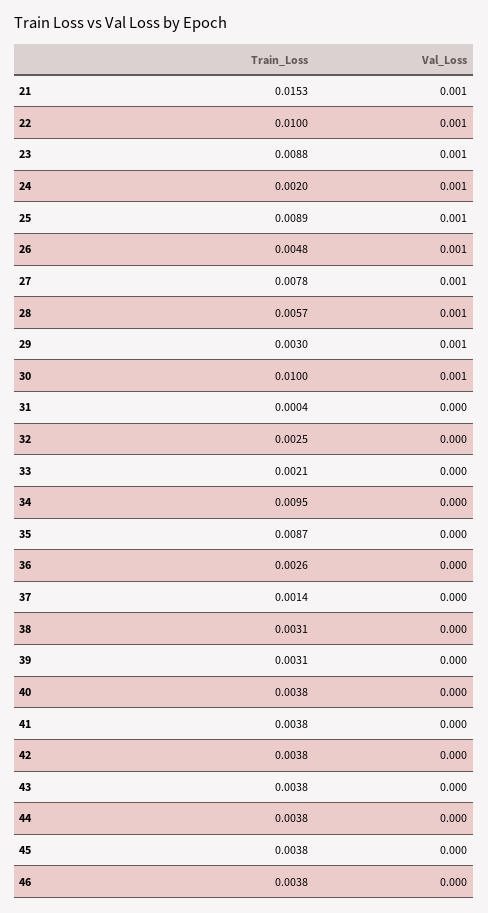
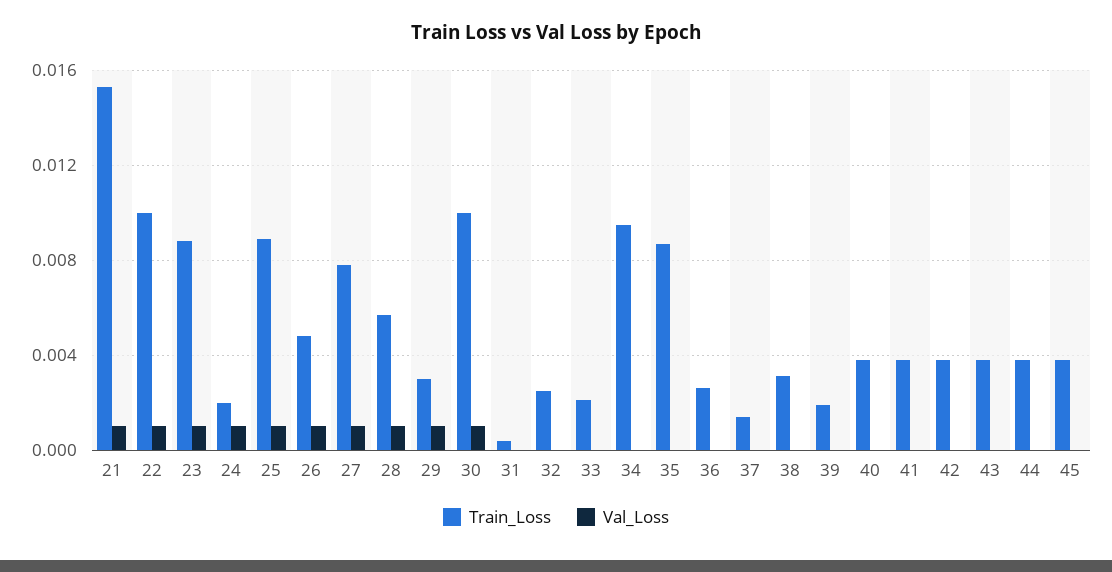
  {
    "Train_Loss": {
      "21": 0.0153,
      "22": 0.01,
      "23": 0.0088,
      "24": 0.002,
      "25": 0.0089,
      "26": 0.0048,
      "27": 0.0078,
      "28": 0.0057,
      "29": 0.003,
      "30": 0.01,
      "31": 0.0004,
      "32": 0.0025,
      "33": 0.0021,
      "34": 0.0095,
      "35": 0.0087,
      "36": 0.0026,
      "37": 0.0014,
      "38": 0.0031,
-     "39": 0.0031,
+     "39": 0.002,
      "40": 0.0038,
      "41": 0.0038,
      "42": 0.0038,
      "43": 0.0038,
      "44": 0.0038,
-     "45": 0.0038,
+     "45": 0.0038
-     "46": 0.0038
    },
    "Val_Loss": {
      "21": 0.001,
      "22": 0.001,
      "23": 0.001,
      "24": 0.001,
      "25": 0.001,
      "26": 0.001,
      "27": 0.001,
      "28": 0.001,
      "29": 0.001,
      "30": 0.001,
      "31": 0,
      "32": 0,
      "33": 0,
      "34": 0,
      "35": 0,
      "36": 0,
      "37": 0,
      "38": 0,
      "39": 0,
      "40": 0,
      "41": 0,
      "42": 0,
      "43": 0,
      "44": 0,
-     "45": 0,
+     "45": 0
-     "46": 0
    }
  }

